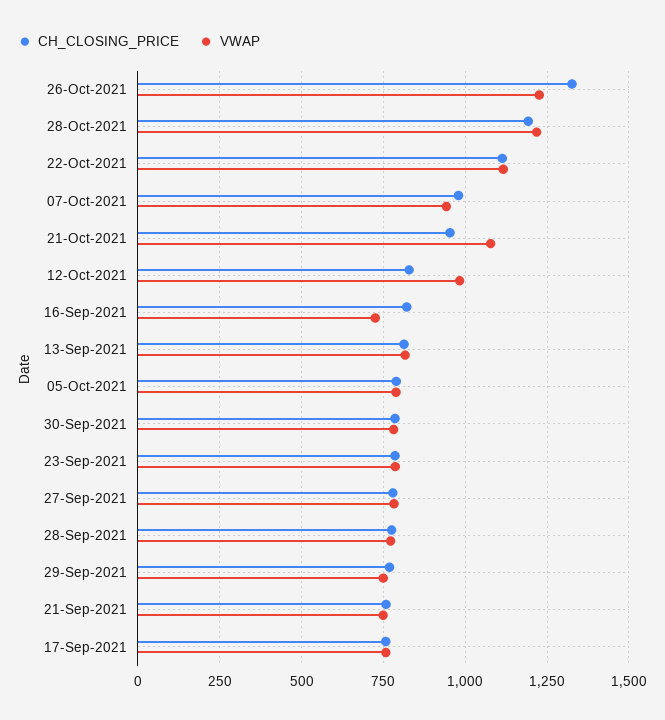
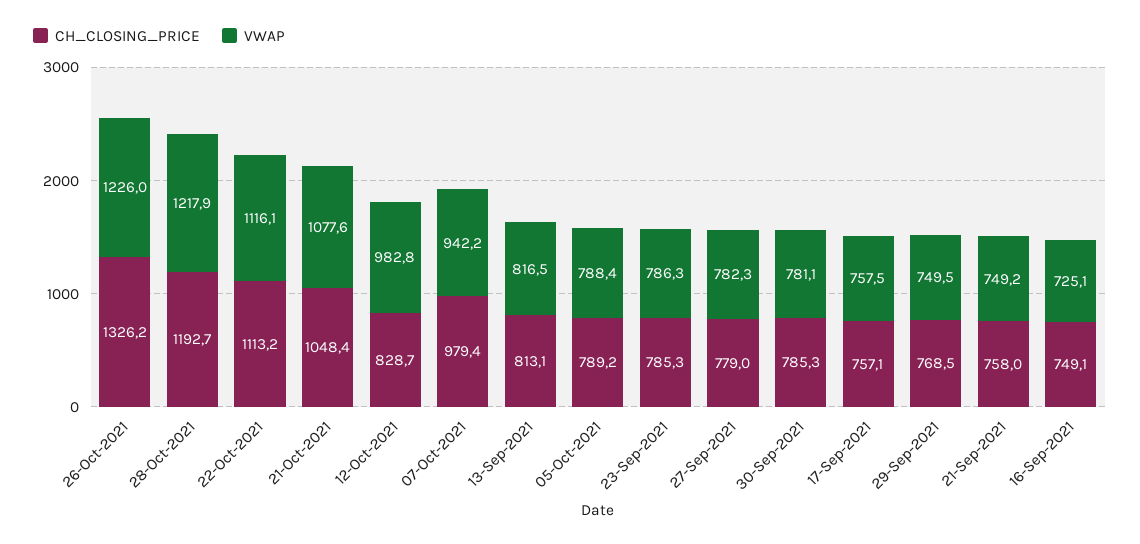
  {
    "CH_CLOSING_PRICE": {
      "26-Oct-2021": 1326.2,
      "28-Oct-2021": 1192.7,
      "22-Oct-2021": 1113.2,
      "07-Oct-2021": 979.4,
-     "21-Oct-2021": 950,
+     "21-Oct-2021": 1048.4,
      "12-Oct-2021": 828.7,
-     "16-Sep-2021": 825,
+     "16-Sep-2021": 749.1,
      "13-Sep-2021": 813.1,
      "05-Oct-2021": 789.2,
      "30-Sep-2021": 785.3,
      "23-Sep-2021": 785.3,
      "27-Sep-2021": 779,
-     "28-Sep-2021": 775,
      "29-Sep-2021": 768.5,
      "21-Sep-2021": 758,
      "17-Sep-2021": 757.1
    },
    "VWAP": {
      "26-Oct-2021": 1226,
      "28-Oct-2021": 1217.9,
      "22-Oct-2021": 1116.1,
      "07-Oct-2021": 942.2,
      "21-Oct-2021": 1077.6,
      "12-Oct-2021": 982.8,
      "16-Sep-2021": 725.1,
      "13-Sep-2021": 816.5,
      "05-Oct-2021": 788.4,
      "30-Sep-2021": 781.1,
      "23-Sep-2021": 786.3,
      "27-Sep-2021": 782.3,
-     "28-Sep-2021": 775,
      "29-Sep-2021": 749.5,
      "21-Sep-2021": 749.2,
      "17-Sep-2021": 757.5
    }
  }

